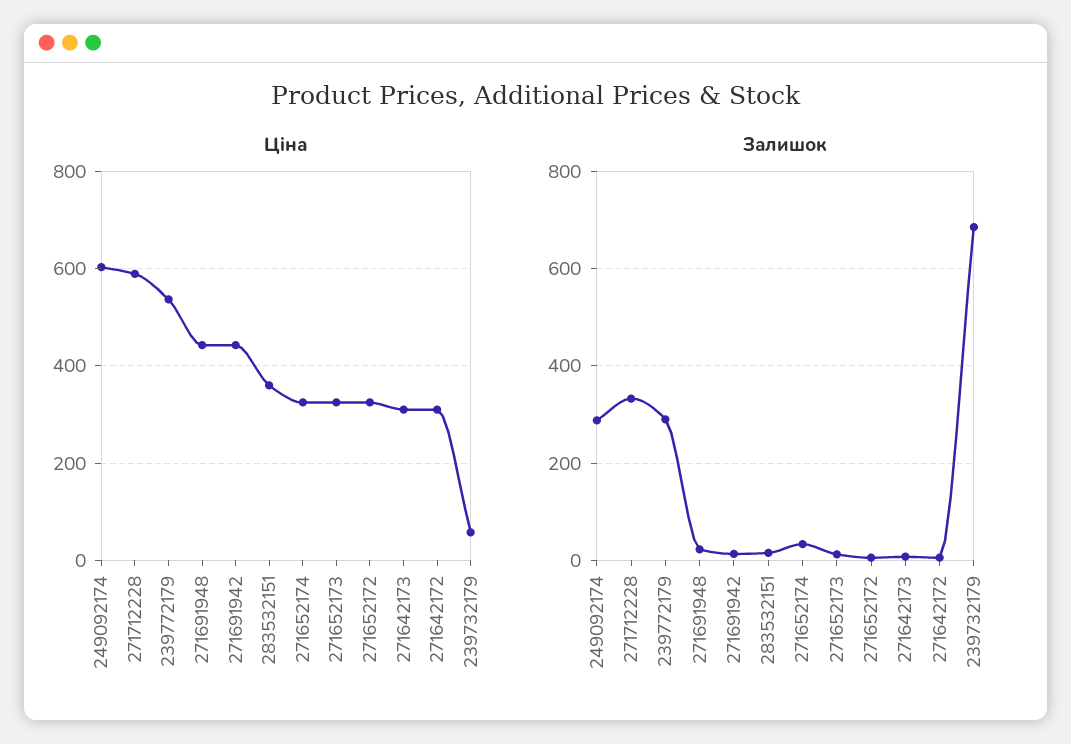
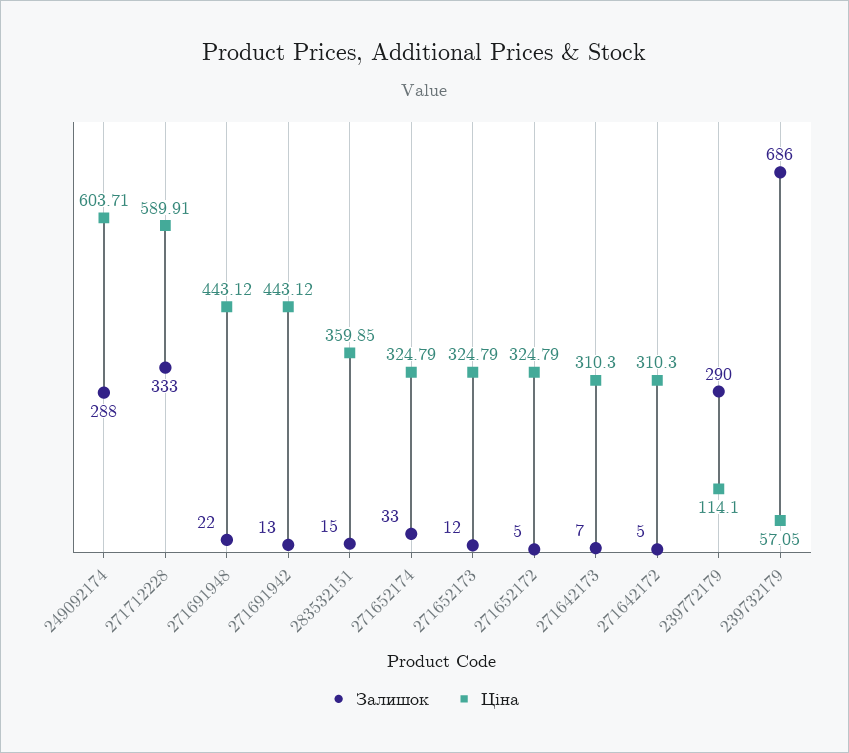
  {
    "Ціна": {
      "249092174": 603.71,
      "271712228": 589.91,
-     "239772179": 540,
+     "239772179": 114.1,
      "271691948": 443.12,
      "271691942": 443.12,
      "283532151": 359.85,
      "271652174": 324.79,
      "271652173": 324.79,
      "271652172": 324.79,
      "271642173": 310.3,
      "271642172": 310.3,
      "239732179": 57.05
    },
    "Залишок": {
      "249092174": 288,
      "271712228": 333,
      "239772179": 290,
      "271691948": 22,
      "271691942": 13,
      "283532151": 15,
      "271652174": 33,
      "271652173": 12,
      "271652172": 5,
      "271642173": 7,
      "271642172": 5,
      "239732179": 686
    }
  }

